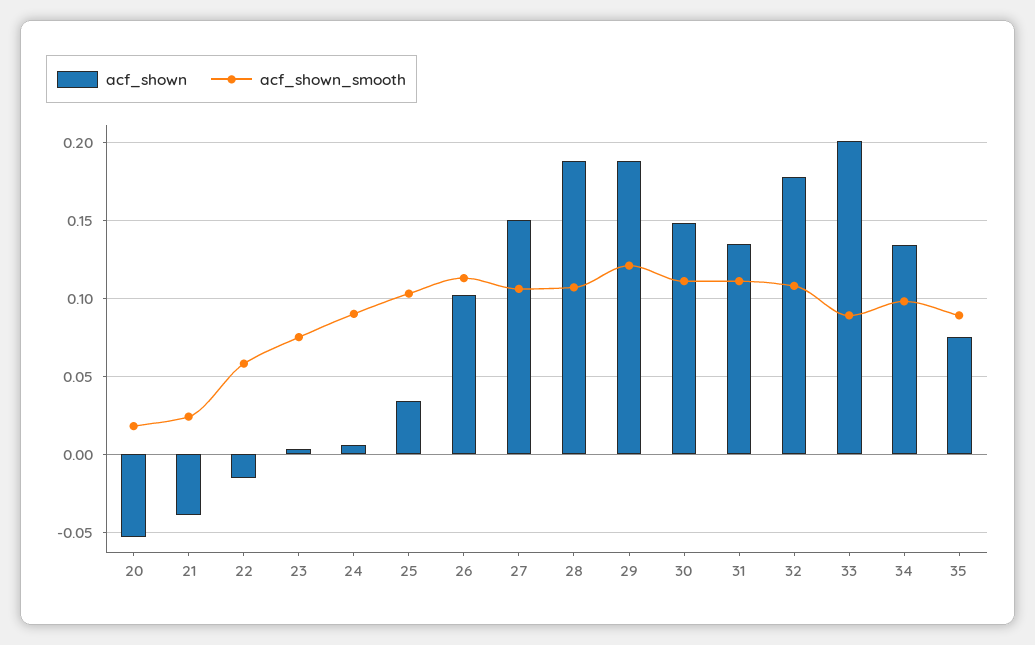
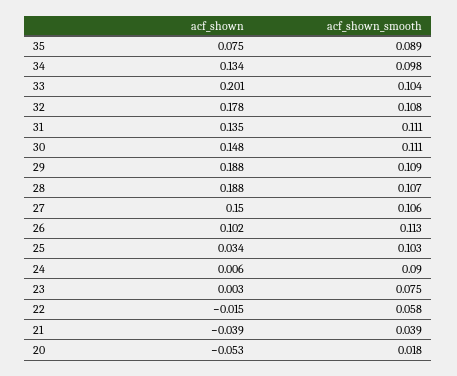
  {
    "acf_shown": {
      "20": -0.053,
      "21": -0.039,
      "22": -0.015,
      "23": 0.003,
      "24": 0.006,
      "25": 0.034,
      "26": 0.102,
      "27": 0.15,
      "28": 0.188,
      "29": 0.188,
      "30": 0.148,
      "31": 0.135,
      "32": 0.178,
      "33": 0.201,
      "34": 0.134,
      "35": 0.075
    },
    "acf_shown_smooth": {
      "20": 0.018,
-     "21": 0.025,
+     "21": 0.039,
      "22": 0.058,
      "23": 0.075,
      "24": 0.09,
      "25": 0.103,
      "26": 0.113,
      "27": 0.106,
      "28": 0.107,
-     "29": 0.12,
+     "29": 0.109,
      "30": 0.111,
      "31": 0.111,
      "32": 0.108,
-     "33": 0.09,
+     "33": 0.104,
      "34": 0.098,
      "35": 0.089
    }
  }

